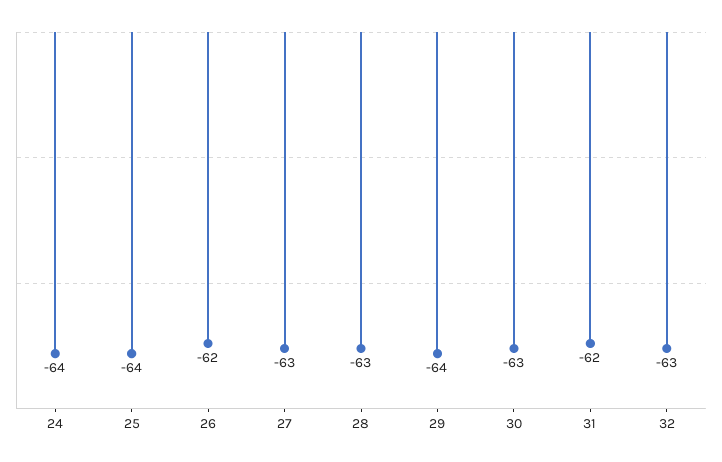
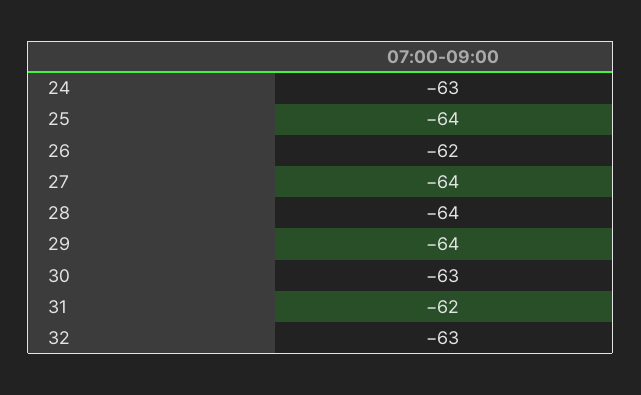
  {
-   "24": -64,
+   "24": -63,
    "25": -64,
    "26": -62,
-   "27": -63,
+   "27": -64,
-   "28": -63,
+   "28": -64,
    "29": -64,
    "30": -63,
    "31": -62,
    "32": -63
  }

